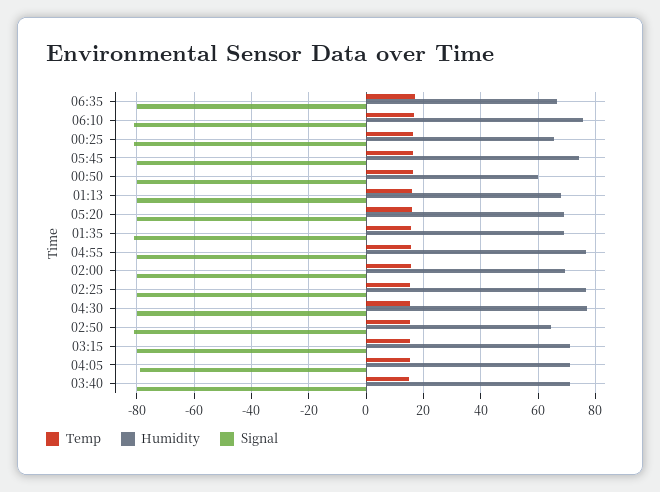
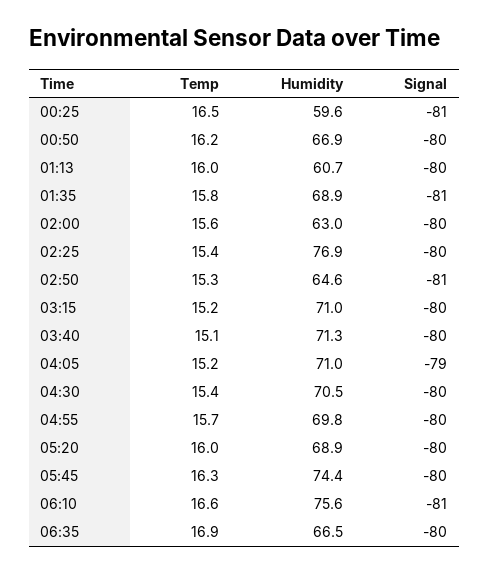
  {
    "Temp": {
      "06:35": 16.9,
      "06:10": 16.6,
      "00:25": 16.5,
      "05:45": 16.3,
      "00:50": 16.2,
      "01:13": 16,
      "05:20": 16,
      "01:35": 15.8,
      "04:55": 15.7,
      "02:00": 15.6,
      "02:25": 15.4,
      "04:30": 15.4,
      "02:50": 15.3,
      "03:15": 15.2,
      "04:05": 15.2,
      "03:40": 15.1
    },
    "Humidity": {
      "06:35": 66.5,
      "06:10": 75.6,
-     "00:25": 65,
+     "00:25": 59.6,
      "05:45": 74.4,
-     "00:50": 60,
+     "00:50": 66.9,
-     "01:13": 67.5,
+     "01:13": 60.7,
      "05:20": 68.9,
      "01:35": 68.9,
-     "04:55": 77.5,
+     "04:55": 69.8,
-     "02:00": 70,
+     "02:00": 63,
      "02:25": 76.9,
-     "04:30": 77.5,
+     "04:30": 70.5,
      "02:50": 64.6,
      "03:15": 71,
      "04:05": 71,
      "03:40": 71.3
    },
    "Signal": {
      "06:35": -80,
      "06:10": -81,
      "00:25": -81,
      "05:45": -80,
      "00:50": -80,
      "01:13": -80,
      "05:20": -80,
      "01:35": -81,
      "04:55": -80,
      "02:00": -80,
      "02:25": -80,
      "04:30": -80,
      "02:50": -81,
      "03:15": -80,
      "04:05": -79,
      "03:40": -80
    }
  }

